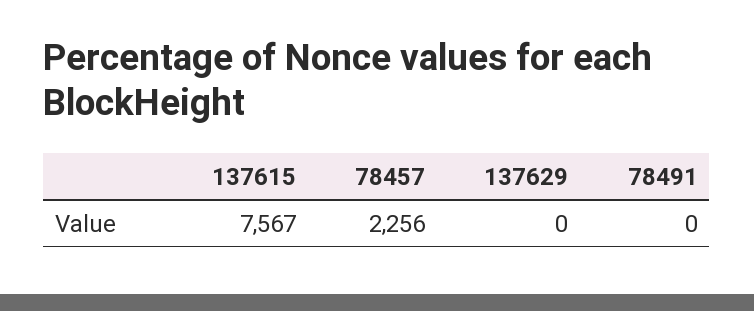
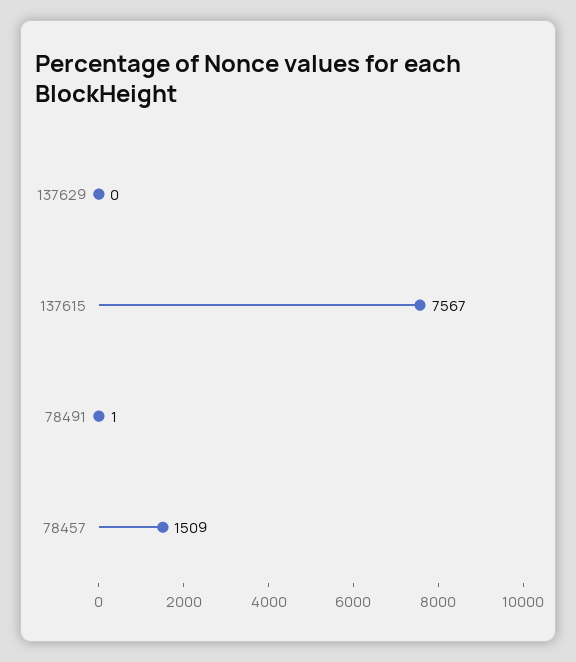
  {
    "137615": 7567,
-   "78457": 2256,
+   "78457": 1509,
    "137629": 0,
-   "78491": 0
+   "78491": 1
  }

